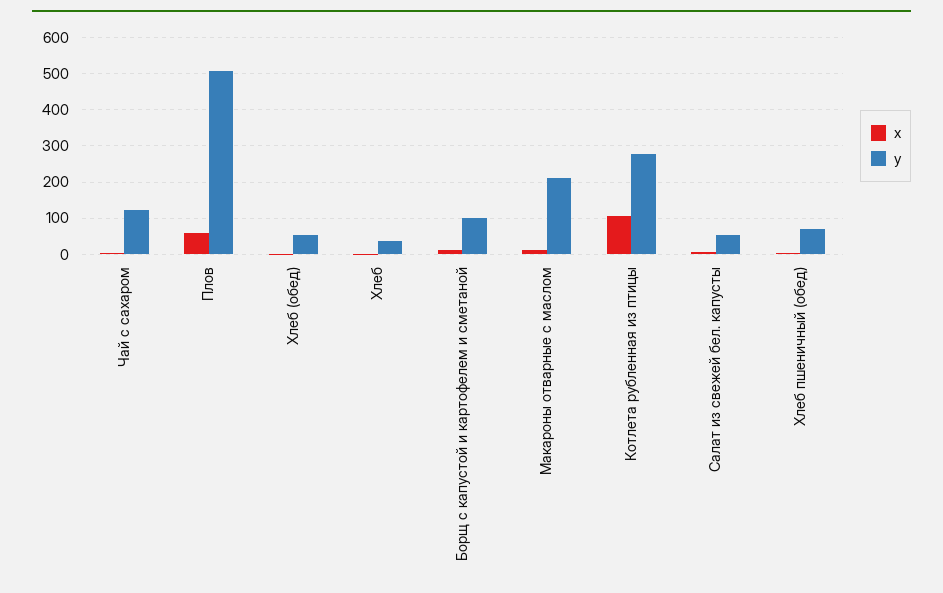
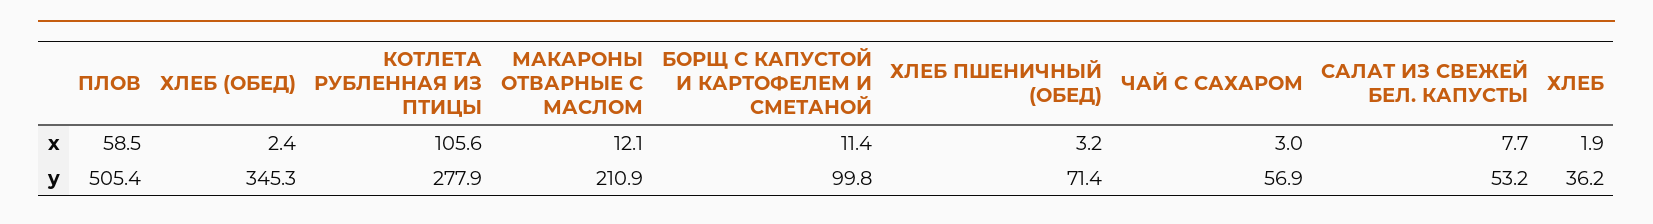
  {
    "x": {
      "Чай с сахаром": 3,
      "Плов": 58.5,
      "Хлеб (обед)": 2.4,
      "Хлеб": 1.9,
      "Борщ с капустой и картофелем и сметаной": 11.4,
      "Макароны отварные с маслом": 12.1,
      "Котлета рубленная из птицы": 105.6,
      "Салат из свежей бел. капусты": 7.7,
      "Хлеб пшеничный (обед)": 3.2
    },
    "y": {
-     "Чай с сахаром": 120,
+     "Чай с сахаром": 56.9,
      "Плов": 505.4,
-     "Хлеб (обед)": 60,
+     "Хлеб (обед)": 345.3,
      "Хлеб": 36.2,
      "Борщ с капустой и картофелем и сметаной": 99.8,
      "Макароны отварные с маслом": 210.9,
      "Котлета рубленная из птицы": 277.9,
      "Салат из свежей бел. капусты": 53.2,
      "Хлеб пшеничный (обед)": 71.4
    }
  }

